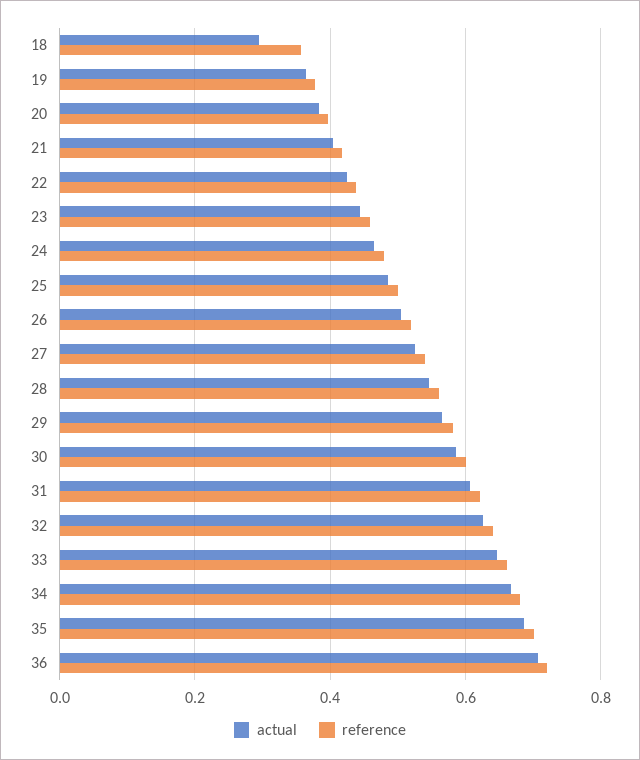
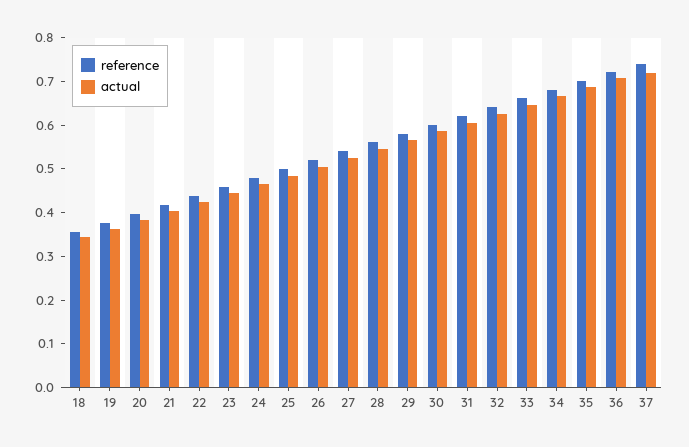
  {
    "actual": {
-     "18": 0.3,
+     "18": 0.34,
      "19": 0.36,
      "20": 0.38,
      "21": 0.4,
      "22": 0.42,
      "23": 0.44,
      "24": 0.46,
      "25": 0.48,
      "26": 0.5,
      "27": 0.52,
      "28": 0.54,
      "29": 0.56,
      "30": 0.58,
      "31": 0.6,
      "32": 0.62,
      "33": 0.64,
      "34": 0.66,
      "35": 0.68,
-     "36": 0.7
+     "36": 0.7,
+     "37": 0.72
    },
    "reference": {
      "18": 0.36,
      "19": 0.38,
      "20": 0.4,
      "21": 0.42,
      "22": 0.44,
      "23": 0.46,
      "24": 0.48,
      "25": 0.5,
      "26": 0.52,
      "27": 0.54,
      "28": 0.56,
      "29": 0.58,
      "30": 0.6,
      "31": 0.62,
      "32": 0.64,
      "33": 0.66,
      "34": 0.68,
      "35": 0.7,
-     "36": 0.72
+     "36": 0.72,
+     "37": 0.74
    }
  }

